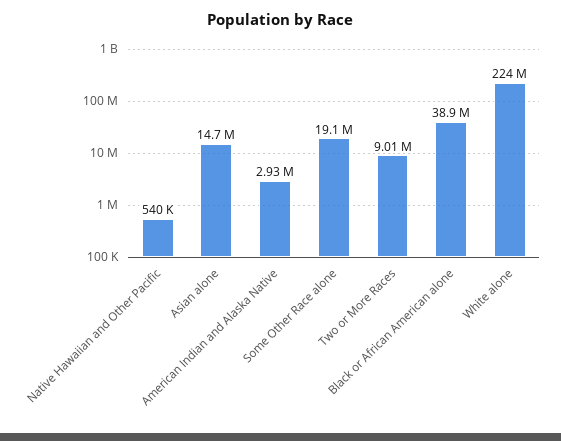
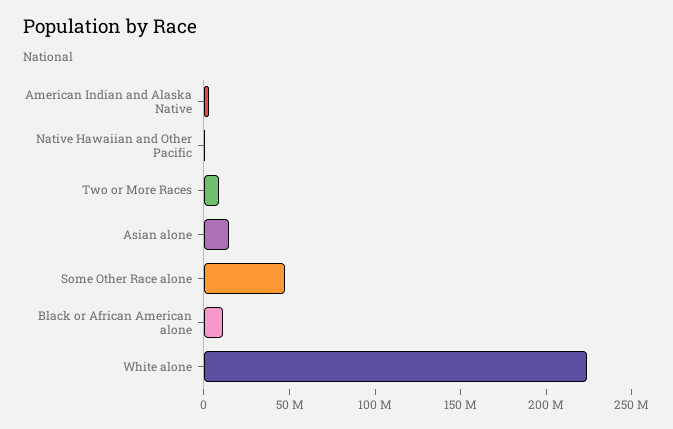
  {
    "Native Hawaiian and Other Pacific": 540000,
    "Asian alone": 14700000,
    "American Indian and Alaska Native": 2930000,
-   "Some Other Race alone": 19100000,
+   "Some Other Race alone": 50000000,
    "Two or More Races": 9010000,
-   "Black or African American alone": 38900000,
+   "Black or African American alone": 10000000,
    "White alone": 224000000
  }

